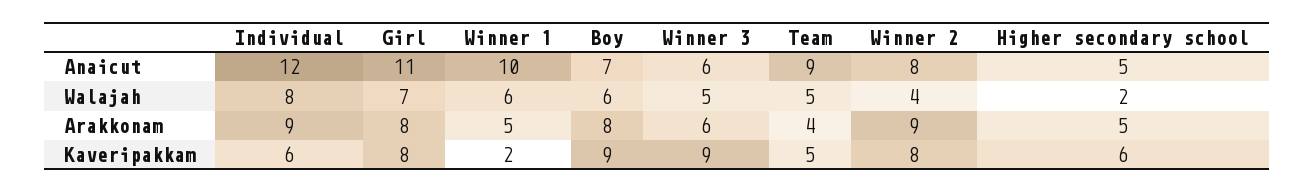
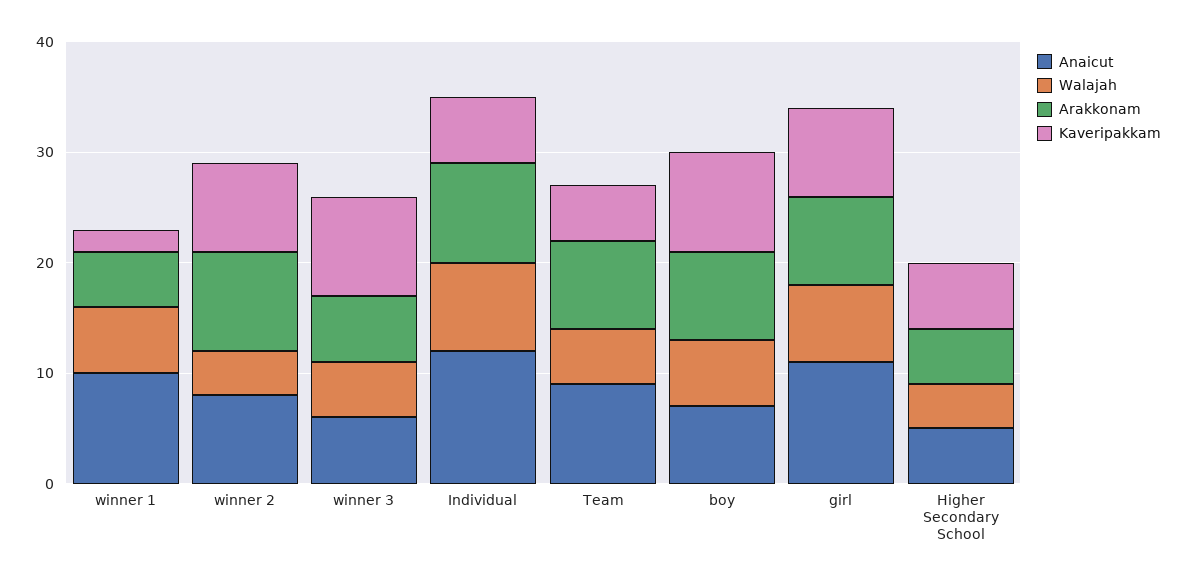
  {
    "Anaicut": {
      "Individual": 12,
      "Girl": 11,
      "Winner 1": 10,
      "Boy": 7,
      "Winner 3": 6,
      "Team": 9,
      "Winner 2": 8,
      "Higher secondary school": 5
    },
    "Walajah": {
      "Individual": 8,
      "Girl": 7,
      "Winner 1": 6,
      "Boy": 6,
      "Winner 3": 5,
      "Team": 5,
      "Winner 2": 4,
-     "Higher secondary school": 2
+     "Higher secondary school": 4
    },
    "Arakkonam": {
      "Individual": 9,
      "Girl": 8,
      "Winner 1": 5,
      "Boy": 8,
      "Winner 3": 6,
-     "Team": 4,
+     "Team": 8,
      "Winner 2": 9,
      "Higher secondary school": 5
    },
    "Kaveripakkam": {
      "Individual": 6,
      "Girl": 8,
      "Winner 1": 2,
      "Boy": 9,
      "Winner 3": 9,
      "Team": 5,
      "Winner 2": 8,
      "Higher secondary school": 6
    }
  }

